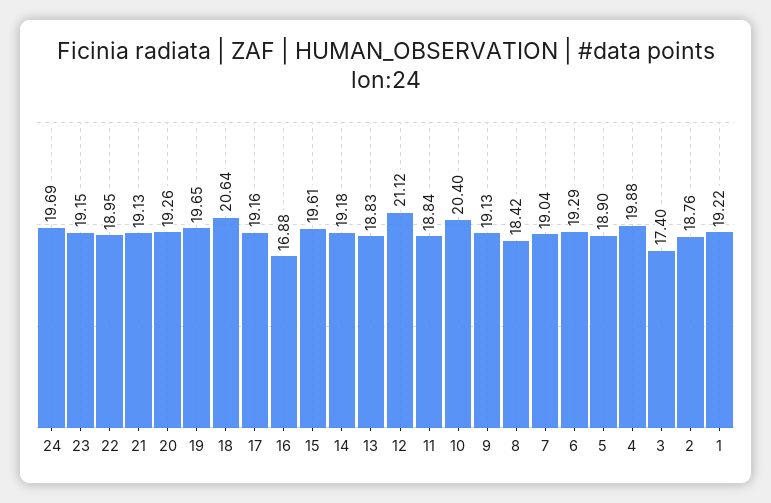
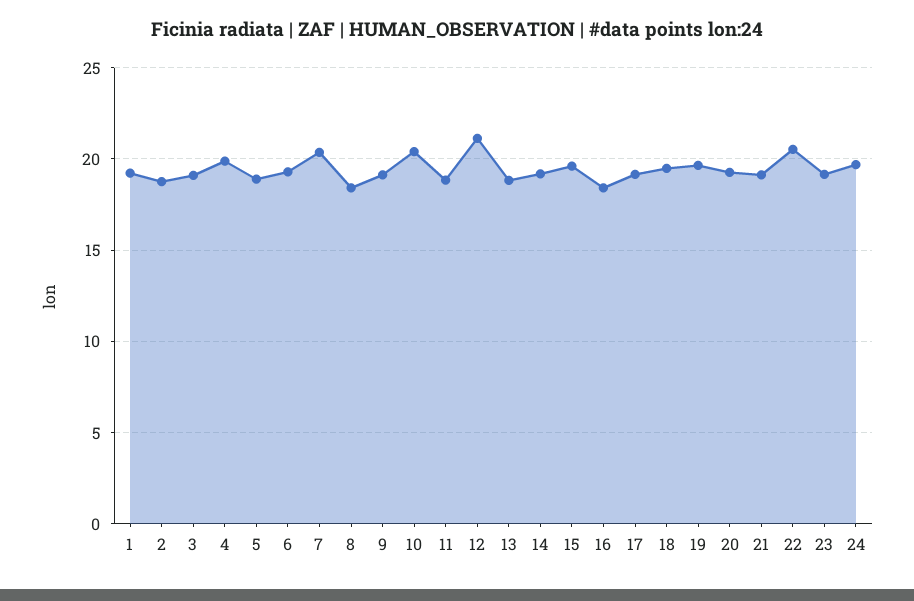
  {
    "24": 19.69,
    "23": 19.15,
-   "22": 18.95,
+   "22": 20.5,
    "21": 19.13,
    "20": 19.26,
    "19": 19.65,
-   "18": 20.64,
+   "18": 19.5,
    "17": 19.16,
-   "16": 16.88,
+   "16": 18.5,
    "15": 19.61,
    "14": 19.18,
    "13": 18.83,
    "12": 21.12,
    "11": 18.84,
    "10": 20.4,
    "9": 19.13,
    "8": 18.42,
-   "7": 19.04,
+   "7": 20.5,
    "6": 19.29,
    "5": 18.9,
    "4": 19.88,
-   "3": 17.4,
+   "3": 19,
    "2": 18.76,
    "1": 19.22
  }

